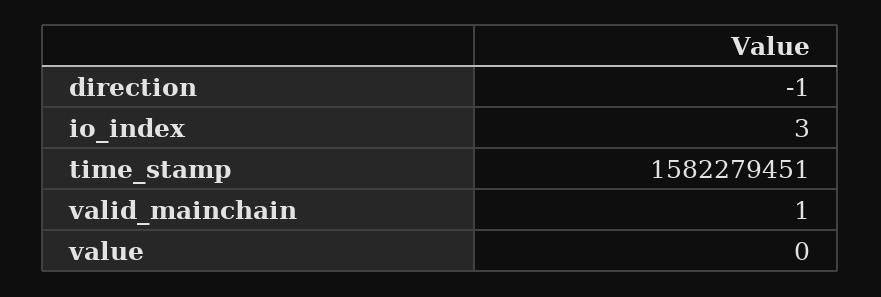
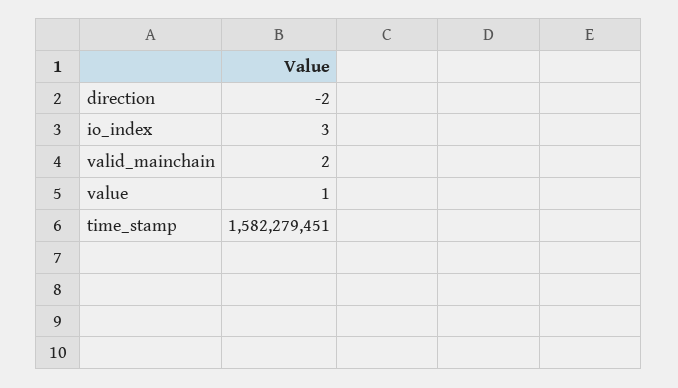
  {
-   "direction": -1,
+   "direction": -2,
    "io_index": 3,
    "time_stamp": 1582279451,
-   "valid_mainchain": 1,
+   "valid_mainchain": 2,
-   "value": 0
+   "value": 1
  }

